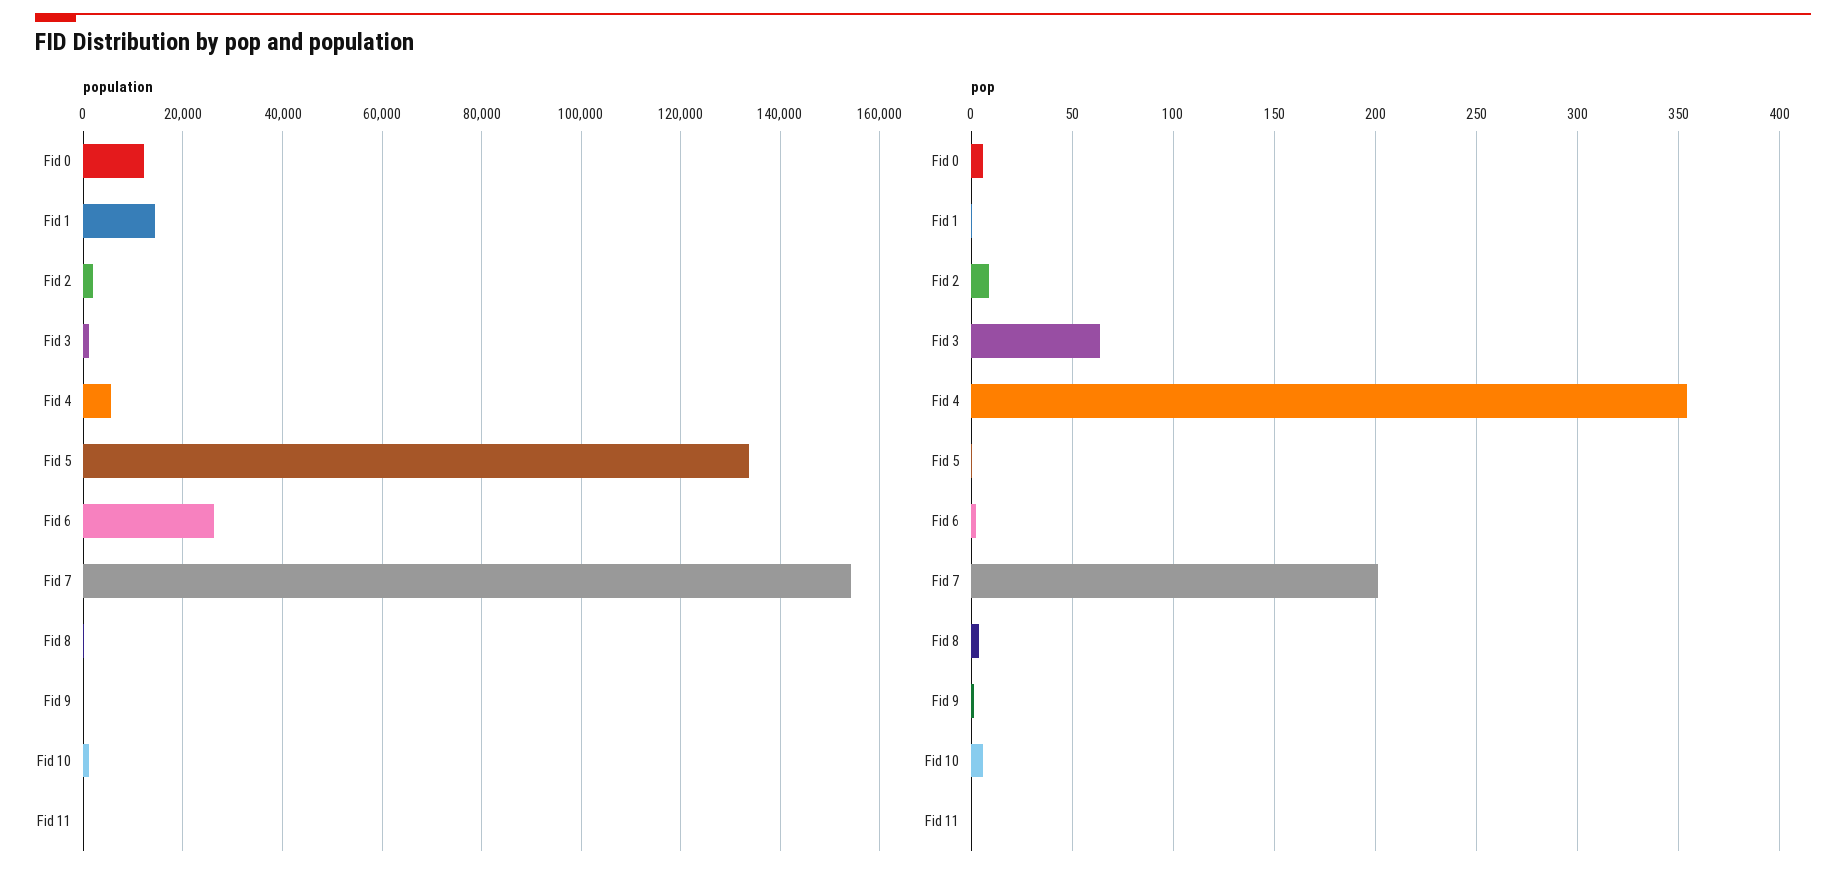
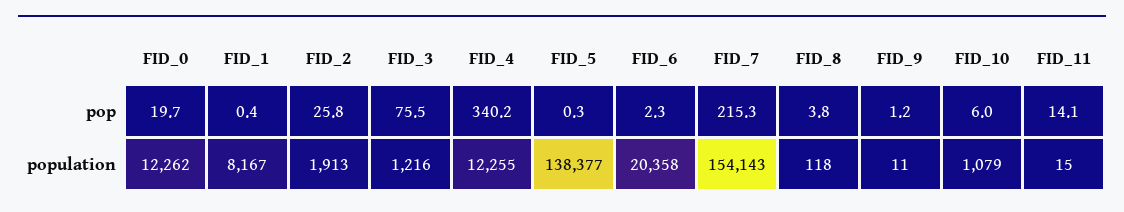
  {
    "population": {
      "Fid 0": 12262,
-     "Fid 1": 14000,
+     "Fid 1": 8167,
      "Fid 2": 1913,
      "Fid 3": 1216,
-     "Fid 4": 6000,
+     "Fid 4": 12255,
-     "Fid 5": 134000,
+     "Fid 5": 138377,
-     "Fid 6": 26000,
+     "Fid 6": 20358,
      "Fid 7": 154143,
      "Fid 8": 118,
      "Fid 9": 11,
      "Fid 10": 1079,
      "Fid 11": 15
    },
    "pop": {
-     "Fid 0": 5,
+     "Fid 0": 19.7,
      "Fid 1": 0.4,
-     "Fid 2": 10,
+     "Fid 2": 25.8,
-     "Fid 3": 65,
+     "Fid 3": 75.5,
-     "Fid 4": 355,
+     "Fid 4": 340.2,
      "Fid 5": 0.3,
      "Fid 6": 2.3,
-     "Fid 7": 200,
+     "Fid 7": 215.3,
      "Fid 8": 3.8,
      "Fid 9": 1.2,
      "Fid 10": 6,
-     "Fid 11": 0
+     "Fid 11": 14.1
    }
  }

